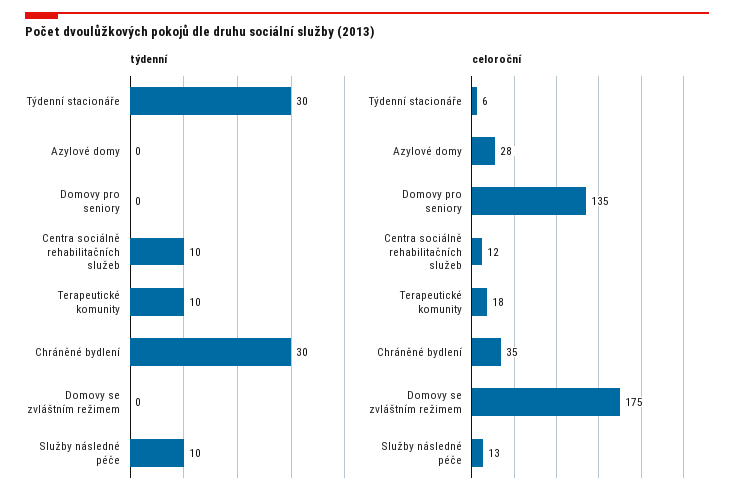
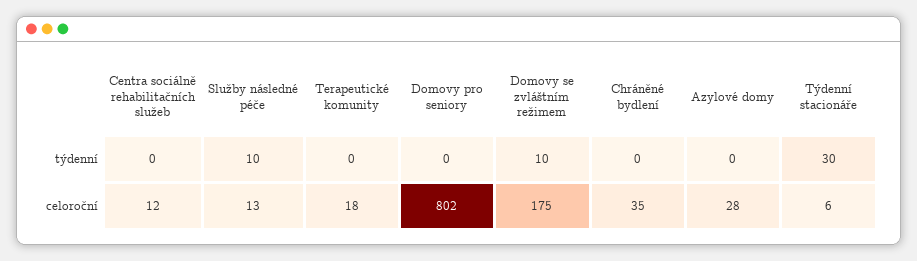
  {
    "týdenní": {
      "Týdenní stacionáře": 30,
      "Azylové domy": 0,
      "Domovy pro seniory": 0,
-     "Centra sociálně rehabilitačních služeb": 10,
+     "Centra sociálně rehabilitačních služeb": 0,
-     "Terapeutické komunity": 10,
+     "Terapeutické komunity": 0,
-     "Chráněné bydlení": 30,
+     "Chráněné bydlení": 0,
-     "Domovy se zvláštním režimem": 0,
+     "Domovy se zvláštním režimem": 10,
      "Služby následné péče": 10
    },
    "celoroční": {
      "Týdenní stacionáře": 6,
      "Azylové domy": 28,
-     "Domovy pro seniory": 135,
+     "Domovy pro seniory": 802,
      "Centra sociálně rehabilitačních služeb": 12,
      "Terapeutické komunity": 18,
      "Chráněné bydlení": 35,
      "Domovy se zvláštním režimem": 175,
      "Služby následné péče": 13
    }
  }

